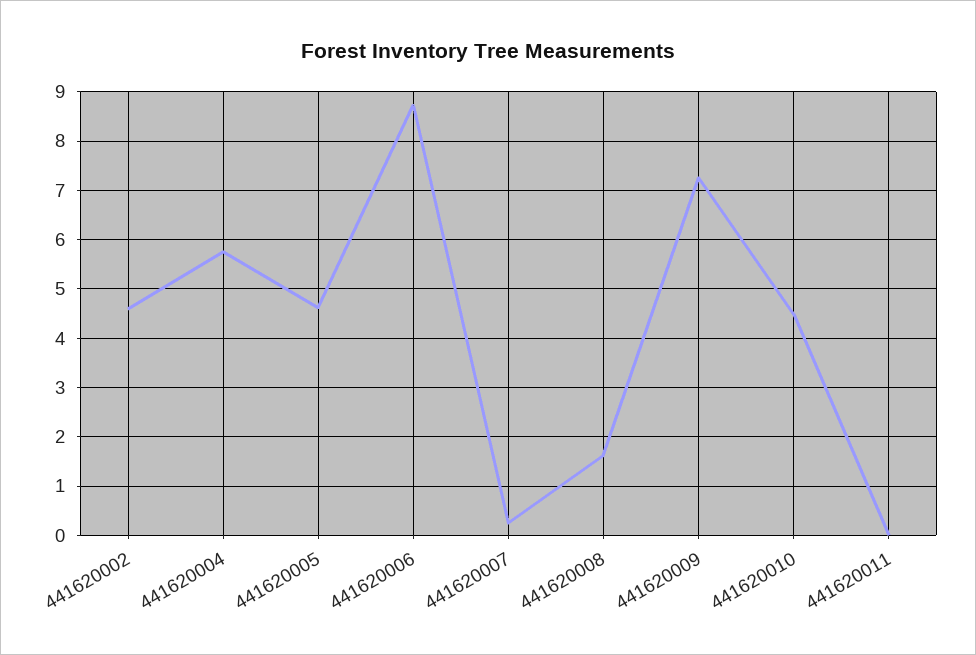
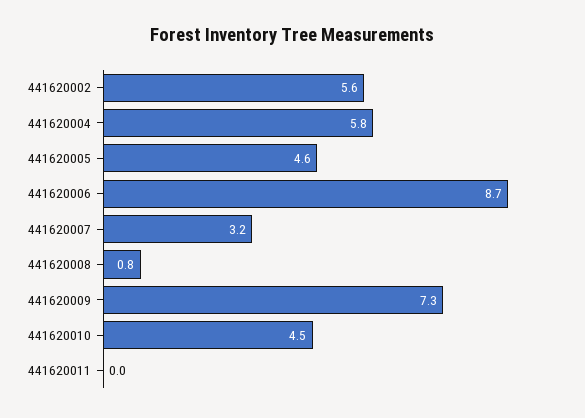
  {
-   "441620002": 4.6,
+   "441620002": 5.6,
    "441620004": 5.8,
    "441620005": 4.6,
    "441620006": 8.7,
-   "441620007": 0.2,
+   "441620007": 3.2,
-   "441620008": 1.6,
+   "441620008": 0.8,
    "441620009": 7.3,
    "441620010": 4.5,
    "441620011": 0
  }

